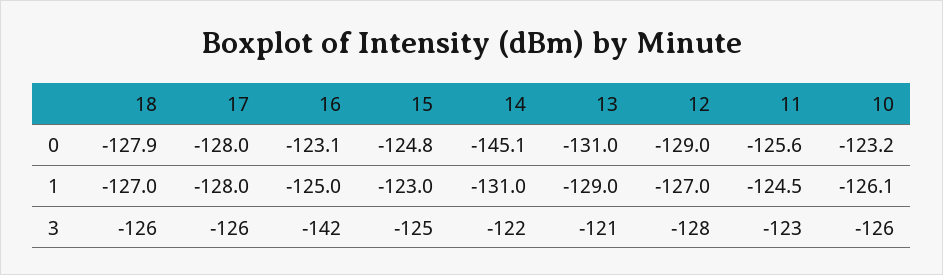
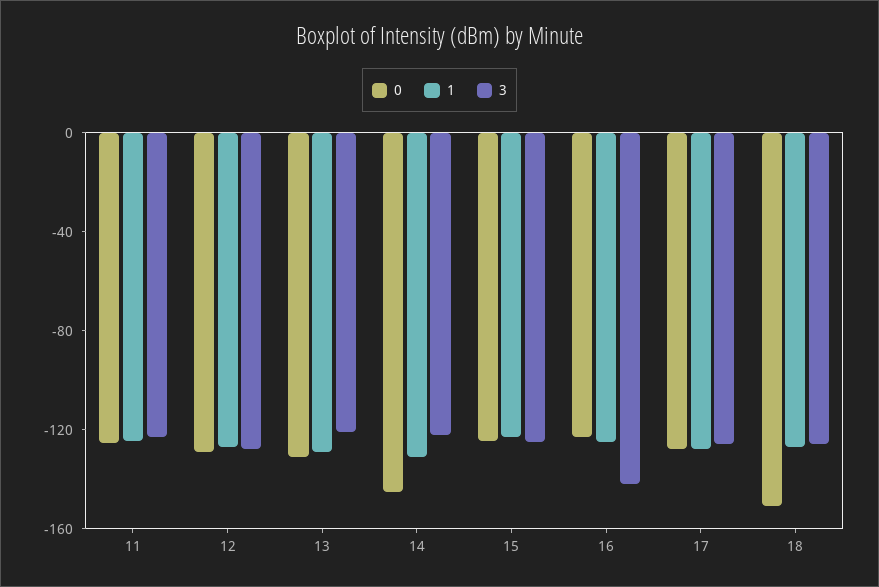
  {
    "0": {
-     "18": -127.9,
+     "18": -150,
      "17": -128,
      "16": -123.1,
      "15": -124.8,
      "14": -145.1,
      "13": -131,
      "12": -129,
-     "11": -125.6,
+     "11": -125.6
-     "10": -123.2
    },
    "1": {
      "18": -127,
      "17": -128,
      "16": -125,
      "15": -123,
      "14": -131,
      "13": -129,
      "12": -127,
-     "11": -124.5,
+     "11": -124.5
-     "10": -126.1
    },
    "3": {
      "18": -126,
      "17": -126,
      "16": -142,
      "15": -125,
      "14": -122,
      "13": -121,
      "12": -128,
-     "11": -123,
+     "11": -123
-     "10": -126
    }
  }

